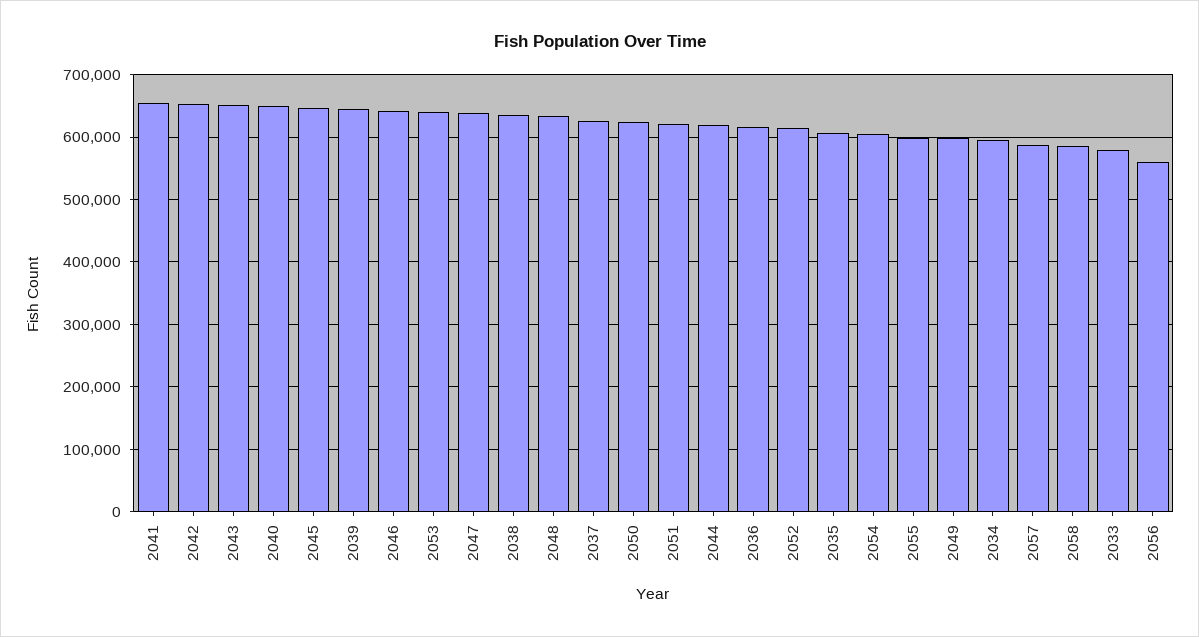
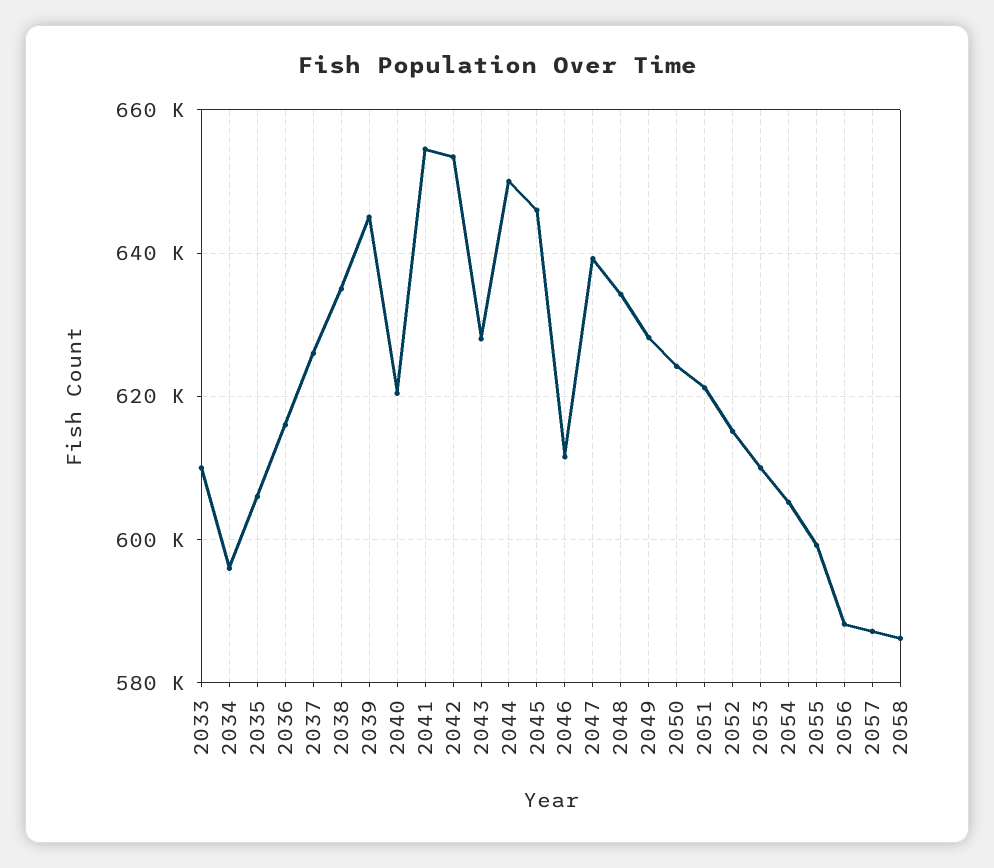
  {
    "2041": 654000,
    "2042": 654000,
-   "2043": 650000,
+   "2043": 628000,
-   "2040": 650000,
+   "2040": 620000,
    "2045": 646000,
    "2039": 646000,
-   "2046": 640000,
+   "2046": 612000,
-   "2053": 640000,
+   "2053": 610000,
    "2047": 640000,
    "2038": 636000,
    "2048": 634000,
    "2037": 626000,
    "2050": 624000,
    "2051": 622000,
-   "2044": 620000,
+   "2044": 650000,
    "2036": 616000,
    "2052": 616000,
    "2035": 606000,
    "2054": 606000,
    "2055": 600000,
-   "2049": 600000,
+   "2049": 628000,
    "2034": 596000,
    "2057": 588000,
    "2058": 586000,
-   "2033": 580000,
+   "2033": 610000,
-   "2056": 560000
+   "2056": 588000
  }

